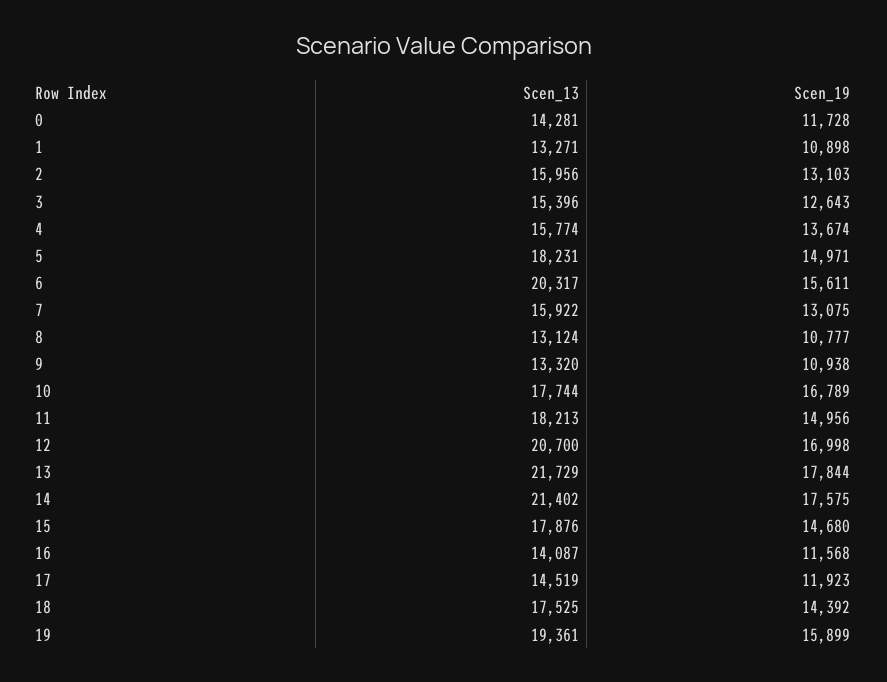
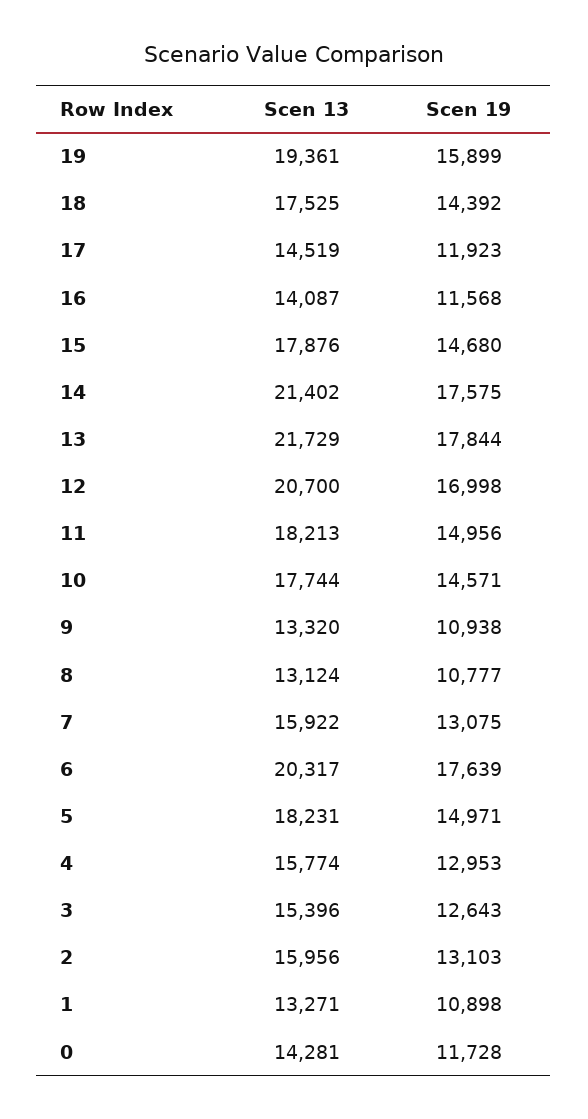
  {
    "Scen_13": {
      "0": 14281,
      "1": 13271,
      "2": 15956,
      "3": 15396,
      "4": 15774,
      "5": 18231,
      "6": 20317,
      "7": 15922,
      "8": 13124,
      "9": 13320,
      "10": 17744,
      "11": 18213,
      "12": 20700,
      "13": 21729,
      "14": 21402,
      "15": 17876,
      "16": 14087,
      "17": 14519,
      "18": 17525,
      "19": 19361
    },
    "Scen_19": {
      "0": 11728,
      "1": 10898,
      "2": 13103,
      "3": 12643,
-     "4": 13674,
+     "4": 12953,
      "5": 14971,
-     "6": 15611,
+     "6": 17639,
      "7": 13075,
      "8": 10777,
      "9": 10938,
-     "10": 16789,
+     "10": 14571,
      "11": 14956,
      "12": 16998,
      "13": 17844,
      "14": 17575,
      "15": 14680,
      "16": 11568,
      "17": 11923,
      "18": 14392,
      "19": 15899
    }
  }

